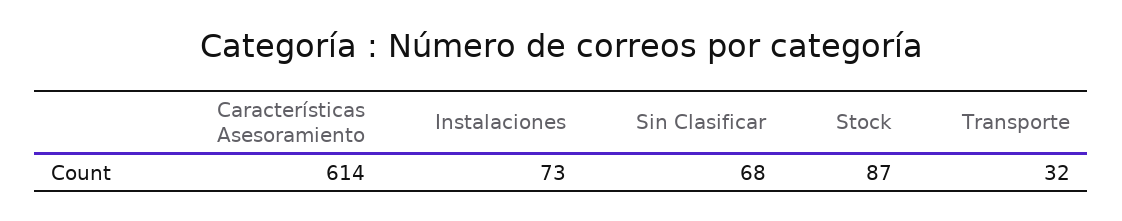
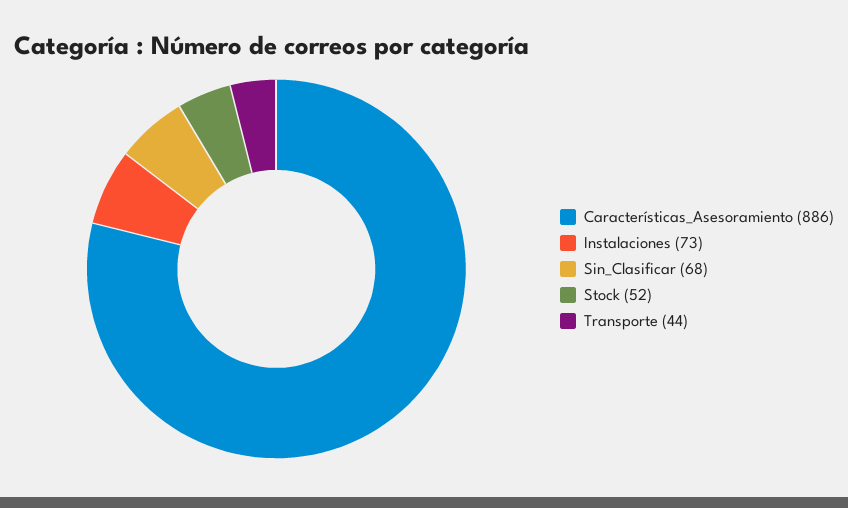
  {
-   "Características Asesoramiento": 614,
+   "Características Asesoramiento": 886,
    "Instalaciones": 73,
    "Sin Clasificar": 68,
-   "Stock": 87,
+   "Stock": 52,
-   "Transporte": 32
+   "Transporte": 44
  }

